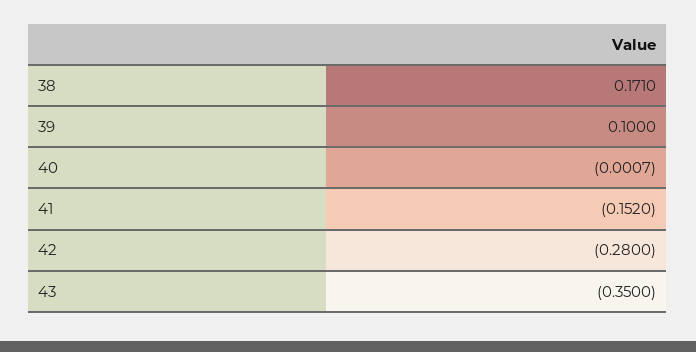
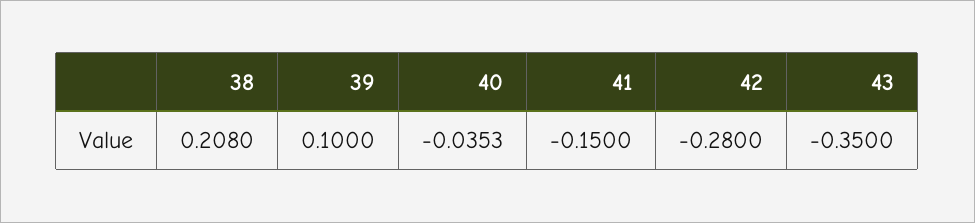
  {
-   "38": 0.171,
+   "38": 0.208,
    "39": 0.1,
-   "40": -0.0007,
+   "40": -0.0353,
-   "41": -0.152,
+   "41": -0.15,
    "42": -0.28,
    "43": -0.35
  }

